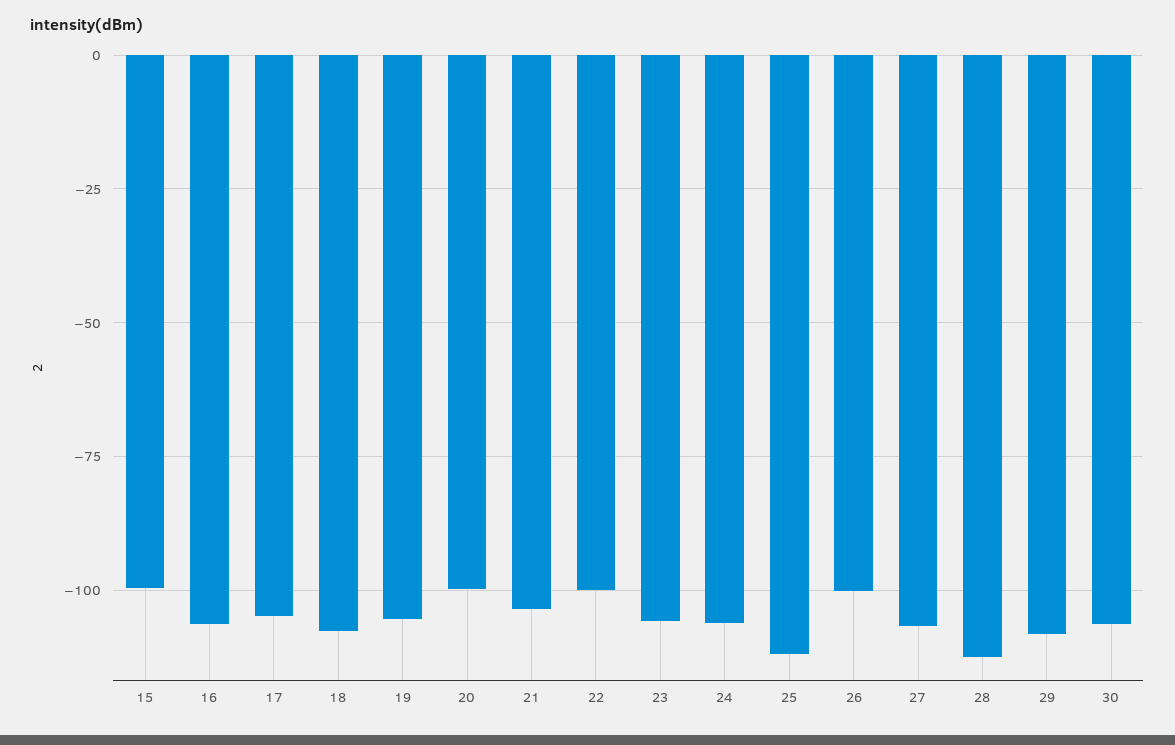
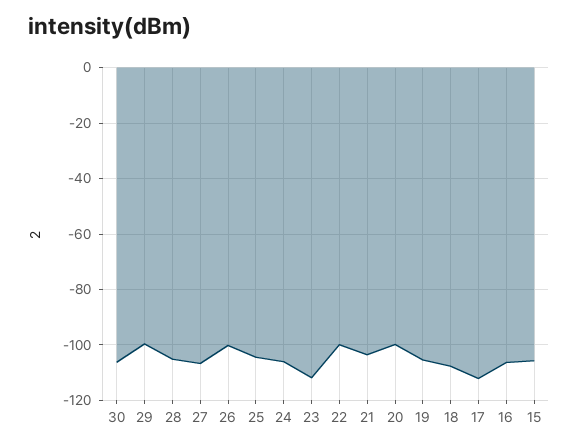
  {
-   "15": -100,
+   "15": -105,
    "16": -107.5,
-   "17": -105,
+   "17": -112.5,
    "18": -107.5,
    "19": -105,
    "20": -100,
    "21": -102.5,
    "22": -100,
-   "23": -105,
+   "23": -112.5,
    "24": -105,
-   "25": -112.5,
+   "25": -105,
    "26": -100,
    "27": -107.5,
-   "28": -112.5,
+   "28": -105,
-   "29": -107.5,
+   "29": -100,
    "30": -105
  }

